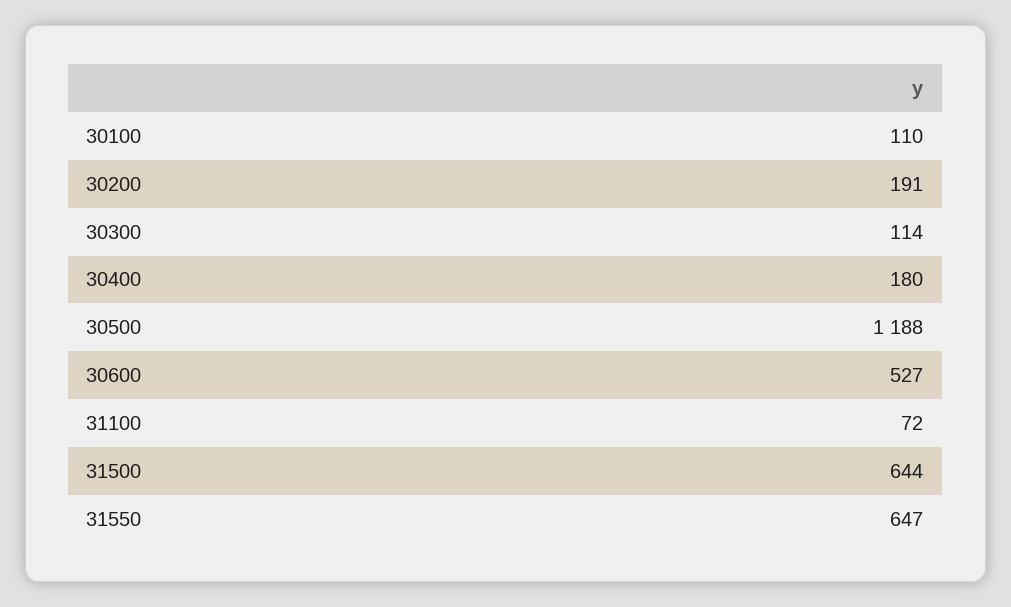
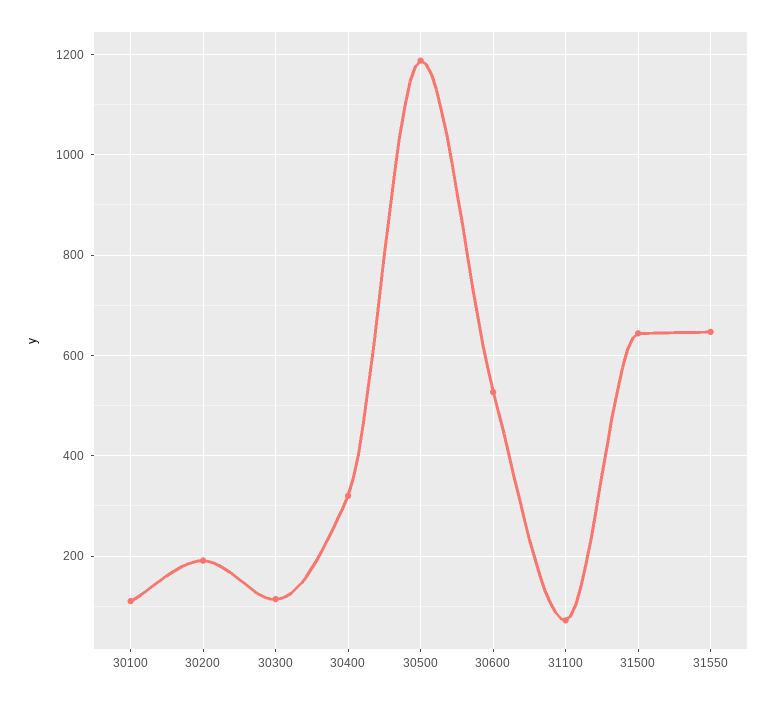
  {
    "30100": 110,
    "30200": 191,
    "30300": 114,
-   "30400": 180,
+   "30400": 320,
    "30500": 1188,
    "30600": 527,
    "31100": 72,
    "31500": 644,
    "31550": 647
  }

